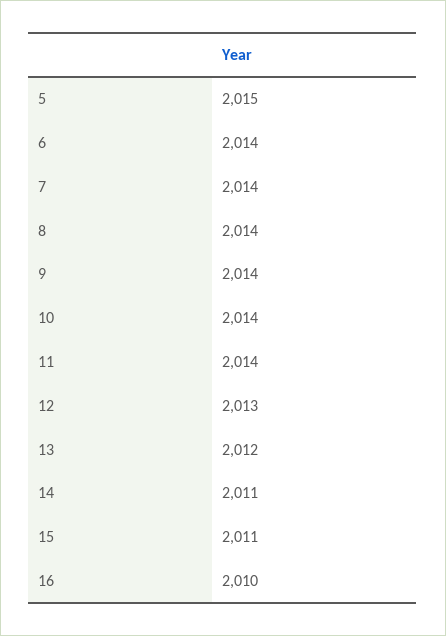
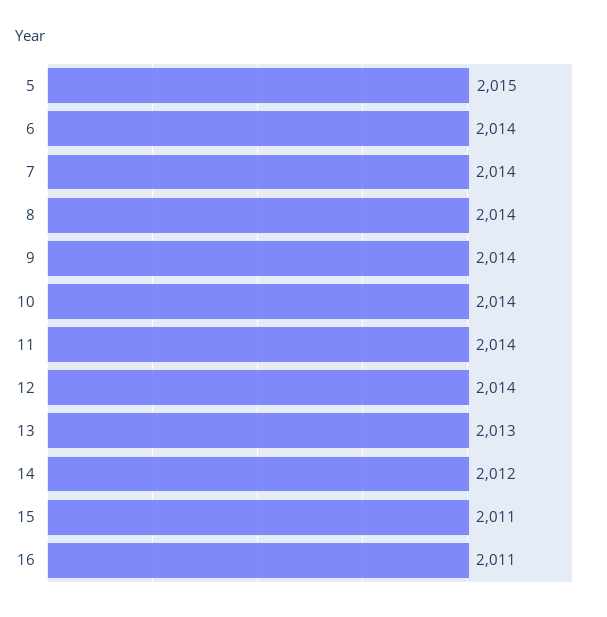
  {
    "5": 2015,
    "6": 2014,
    "7": 2014,
    "8": 2014,
    "9": 2014,
    "10": 2014,
    "11": 2014,
-   "12": 2013,
+   "12": 2014,
-   "13": 2012,
+   "13": 2013,
-   "14": 2011,
+   "14": 2012,
    "15": 2011,
-   "16": 2010
+   "16": 2011
  }

